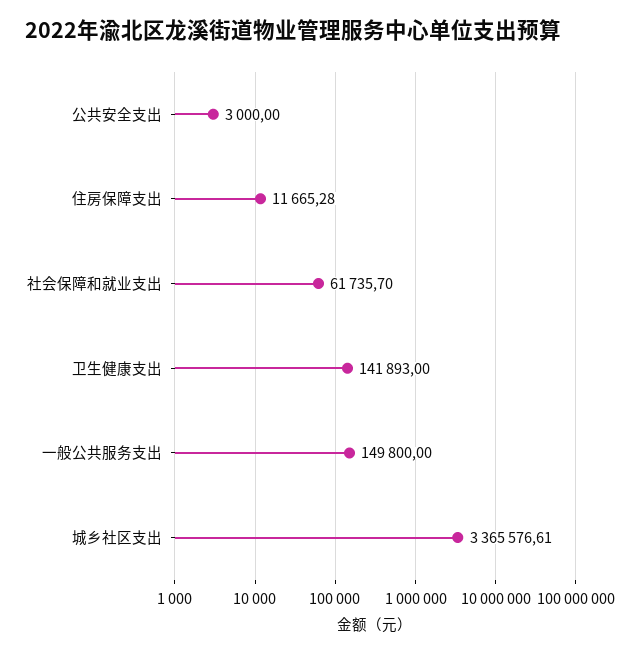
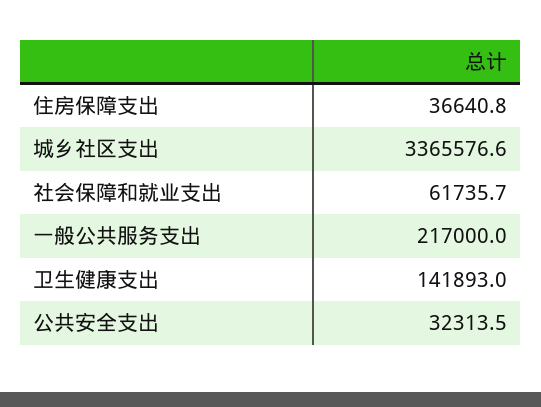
  {
-   "公共安全支出": 3000,
+   "公共安全支出": 32313.5,
-   "住房保障支出": 11665.28,
+   "住房保障支出": 36640.8,
    "社会保障和就业支出": 61735.7,
    "卫生健康支出": 141893,
-   "一般公共服务支出": 149800,
+   "一般公共服务支出": 217000,
    "城乡社区支出": 3365576.61
  }

